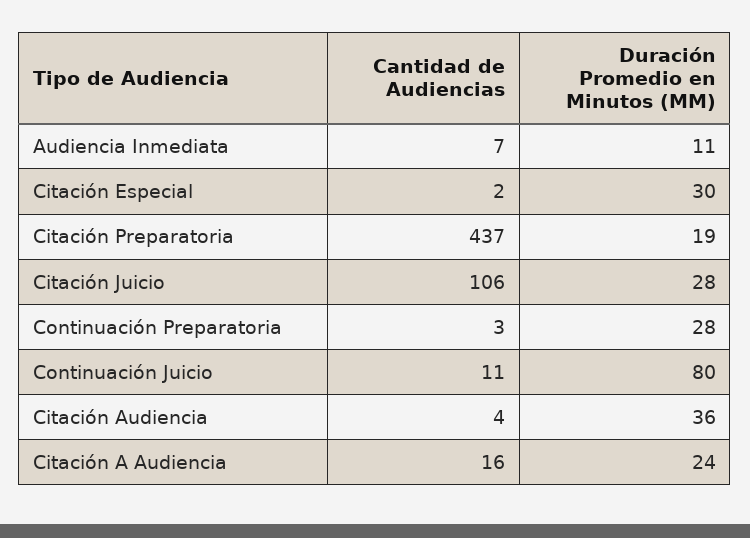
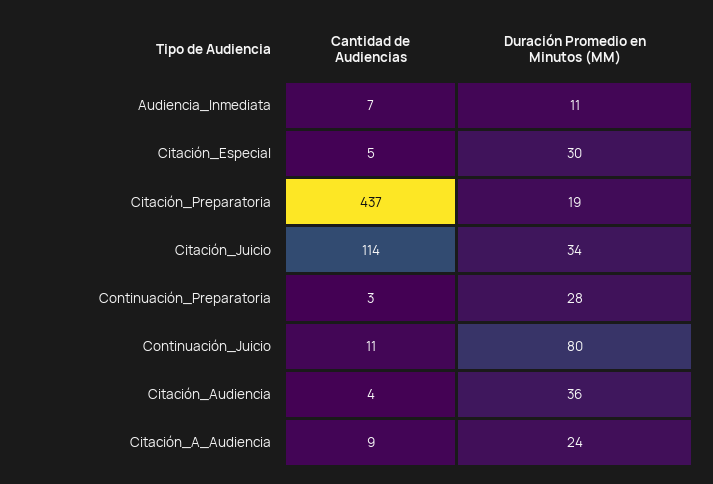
  {
    "Cantidad de Audiencias": {
      "Audiencia Inmediata": 7,
-     "Citación Especial": 2,
+     "Citación Especial": 5,
      "Citación Preparatoria": 437,
-     "Citación Juicio": 106,
+     "Citación Juicio": 114,
      "Continuación Preparatoria": 3,
      "Continuación Juicio": 11,
      "Citación Audiencia": 4,
-     "Citación A Audiencia": 16
+     "Citación A Audiencia": 9
    },
    "Duración Promedio en Minutos (MM)": {
      "Audiencia Inmediata": 11,
      "Citación Especial": 30,
      "Citación Preparatoria": 19,
-     "Citación Juicio": 28,
+     "Citación Juicio": 34,
      "Continuación Preparatoria": 28,
      "Continuación Juicio": 80,
      "Citación Audiencia": 36,
      "Citación A Audiencia": 24
    }
  }

